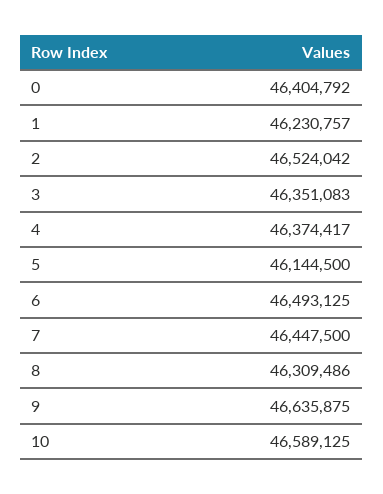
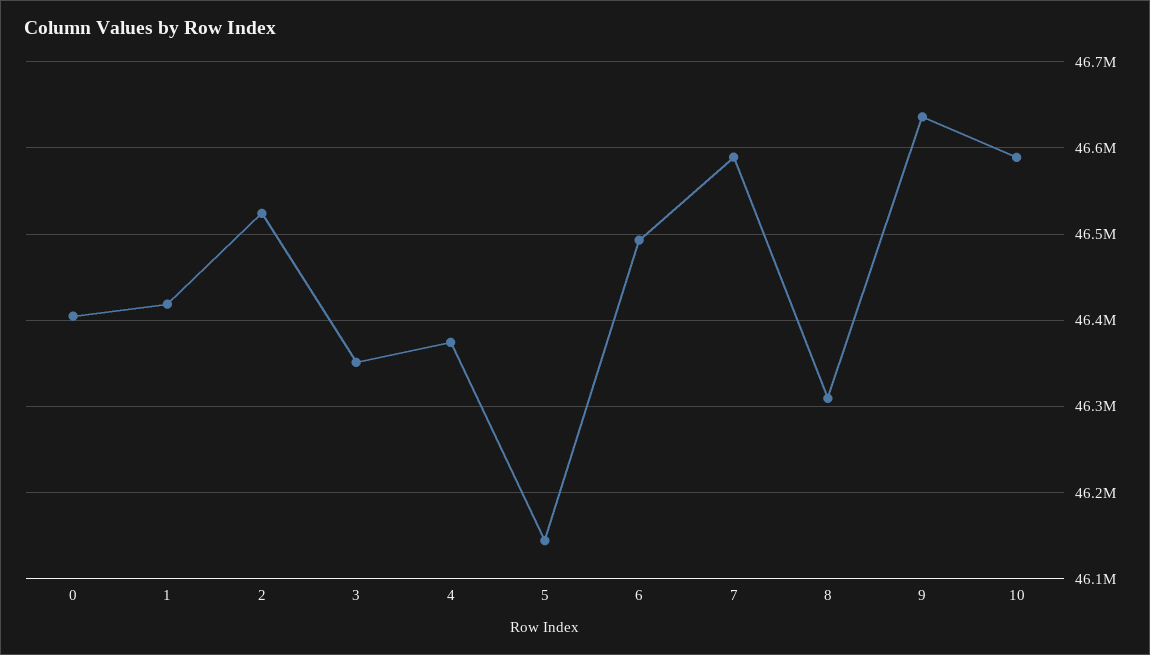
  {
    "0": 46404792,
-   "1": 46230757,
+   "1": 46420000,
    "2": 46524042,
    "3": 46351083,
    "4": 46374417,
    "5": 46144500,
    "6": 46493125,
-   "7": 46447500,
+   "7": 46590000,
    "8": 46309486,
    "9": 46635875,
    "10": 46589125
  }

